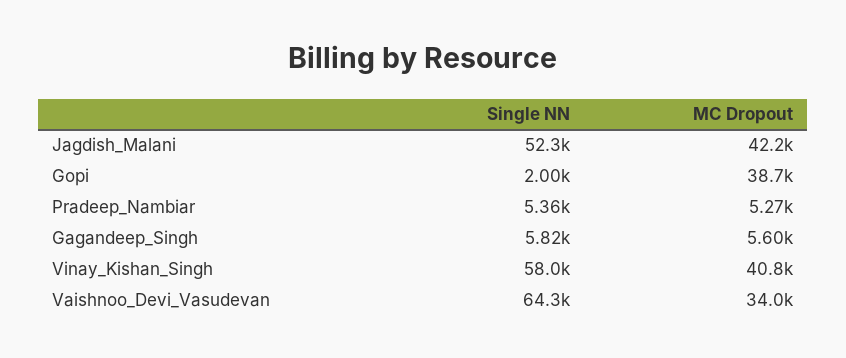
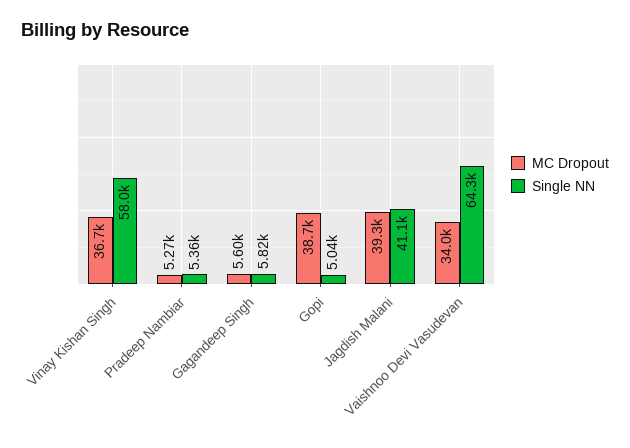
  {
    "Single NN": {
-     "Jagdish_Malani": 52300,
+     "Jagdish_Malani": 41100,
-     "Gopi": 2000,
+     "Gopi": 5040,
      "Pradeep_Nambiar": 5360,
      "Gagandeep_Singh": 5820,
      "Vinay_Kishan_Singh": 58000,
      "Vaishnoo_Devi_Vasudevan": 64300
    },
    "MC Dropout": {
-     "Jagdish_Malani": 42200,
+     "Jagdish_Malani": 39300,
      "Gopi": 38700,
      "Pradeep_Nambiar": 5270,
      "Gagandeep_Singh": 5600,
-     "Vinay_Kishan_Singh": 40800,
+     "Vinay_Kishan_Singh": 36700,
      "Vaishnoo_Devi_Vasudevan": 34000
    }
  }

